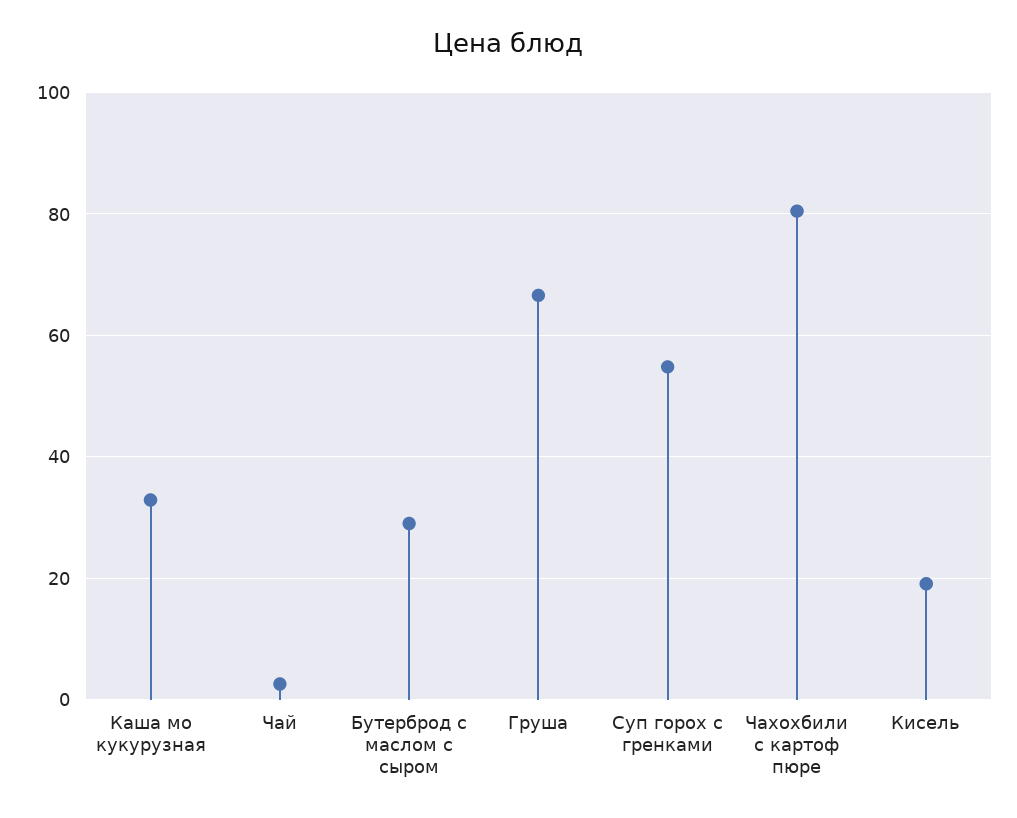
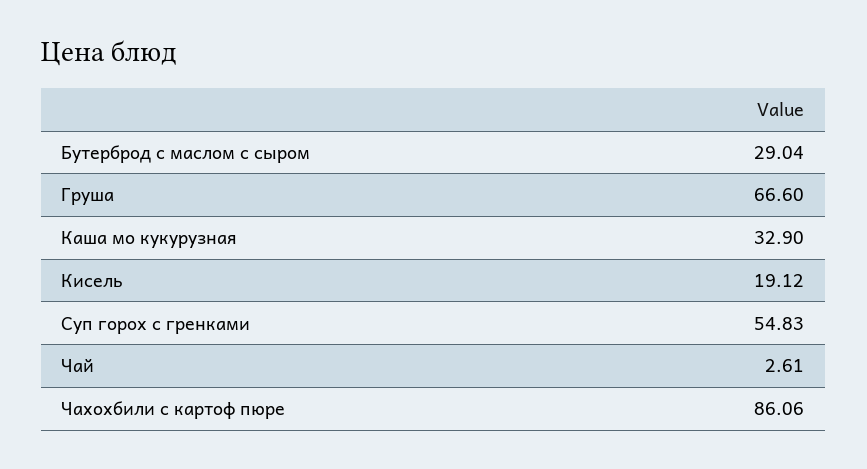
  {
    "Каша мо кукурузная": 32.9,
    "Чай": 2.61,
    "Бутерброд с маслом с сыром": 29.04,
    "Груша": 66.6,
    "Суп горох с гренками": 54.83,
-   "Чахохбили с картоф пюре": 80,
+   "Чахохбили с картоф пюре": 86.06,
    "Кисель": 19.12
  }

